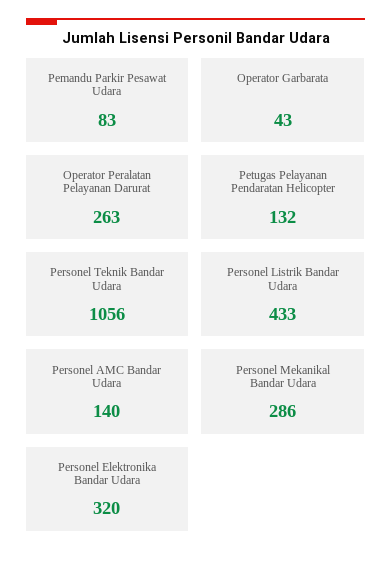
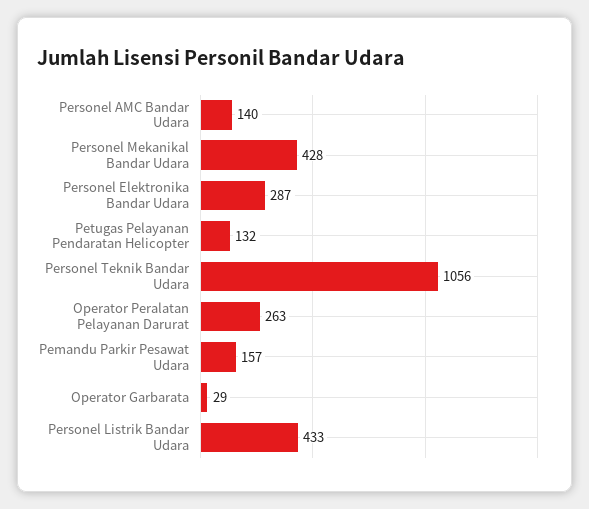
  {
-   "Pemandu Parkir Pesawat Udara": 83,
+   "Pemandu Parkir Pesawat Udara": 157,
-   "Operator Garbarata": 43,
+   "Operator Garbarata": 29,
    "Operator Peralatan Pelayanan Darurat": 263,
    "Petugas Pelayanan Pendaratan Helicopter": 132,
    "Personel Teknik Bandar Udara": 1056,
    "Personel Listrik Bandar Udara": 433,
    "Personel AMC Bandar Udara": 140,
-   "Personel Mekanikal Bandar Udara": 286,
+   "Personel Mekanikal Bandar Udara": 428,
-   "Personel Elektronika Bandar Udara": 320
+   "Personel Elektronika Bandar Udara": 287
  }

